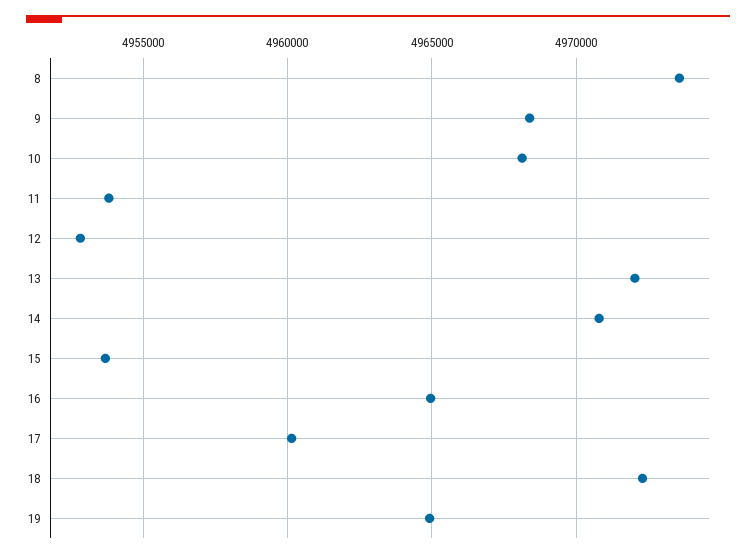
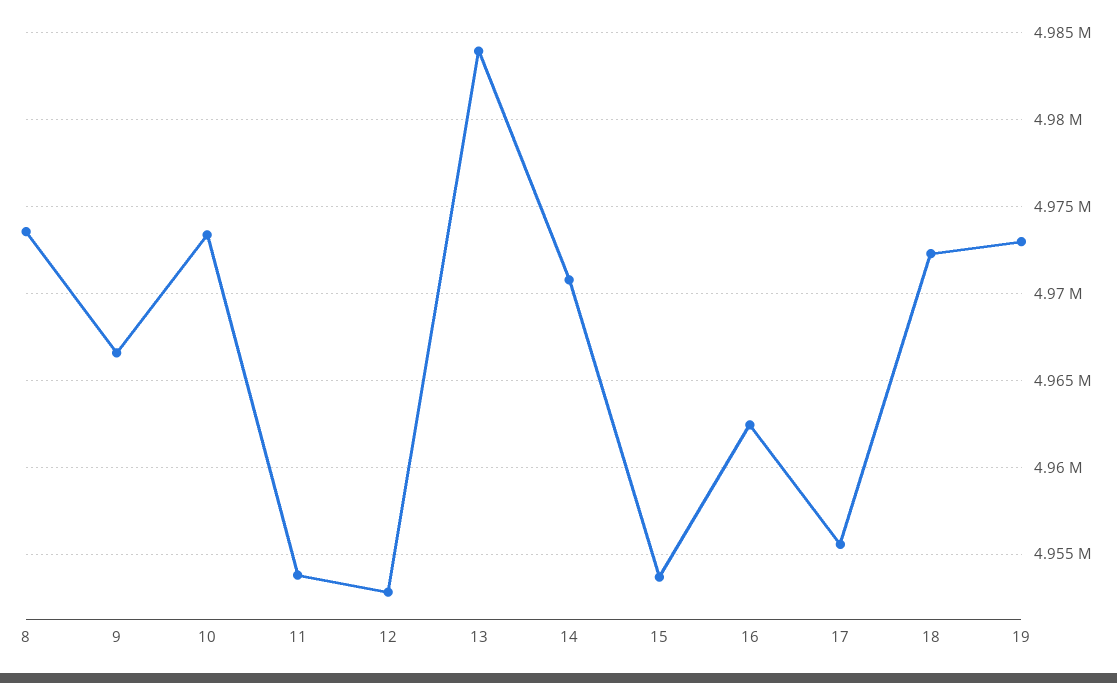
  {
    "8": 4973500,
-   "9": 4968500,
+   "9": 4966500,
-   "10": 4968000,
+   "10": 4973500,
    "11": 4954000,
    "12": 4953000,
-   "13": 4972000,
+   "13": 4984000,
    "14": 4971000,
    "15": 4953500,
-   "16": 4965000,
+   "16": 4962500,
-   "17": 4960000,
+   "17": 4955500,
    "18": 4972500,
-   "19": 4965000
+   "19": 4973000
  }

